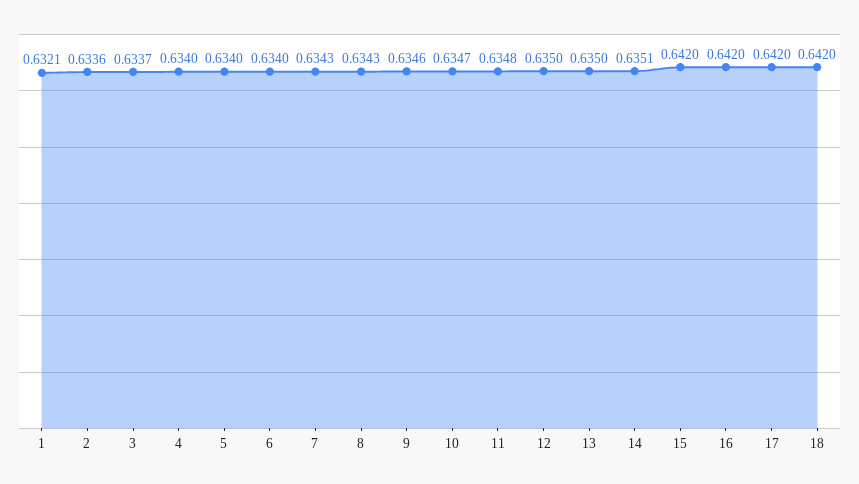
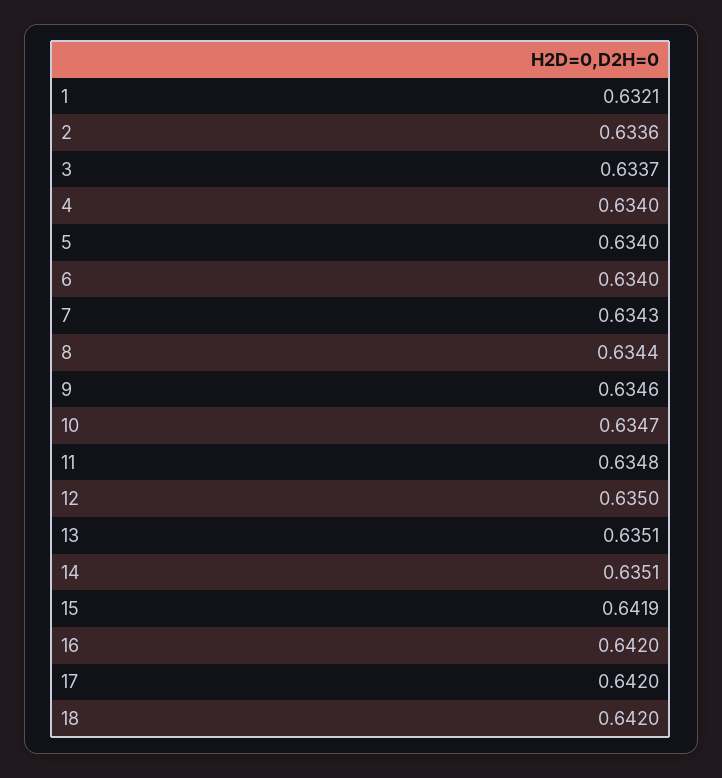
  {
    "1": 0.6321,
    "2": 0.6336,
    "3": 0.6337,
    "4": 0.634,
    "5": 0.634,
    "6": 0.634,
    "7": 0.6343,
-   "8": 0.6343,
+   "8": 0.6344,
    "9": 0.6346,
    "10": 0.6347,
    "11": 0.6348,
    "12": 0.635,
-   "13": 0.635,
+   "13": 0.6351,
    "14": 0.6351,
-   "15": 0.642,
+   "15": 0.6419,
    "16": 0.642,
    "17": 0.642,
    "18": 0.642
  }

